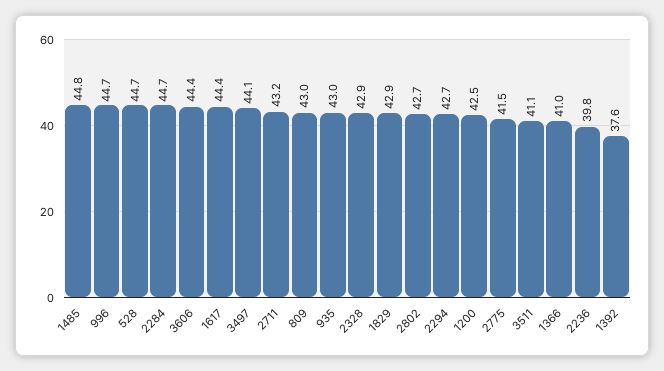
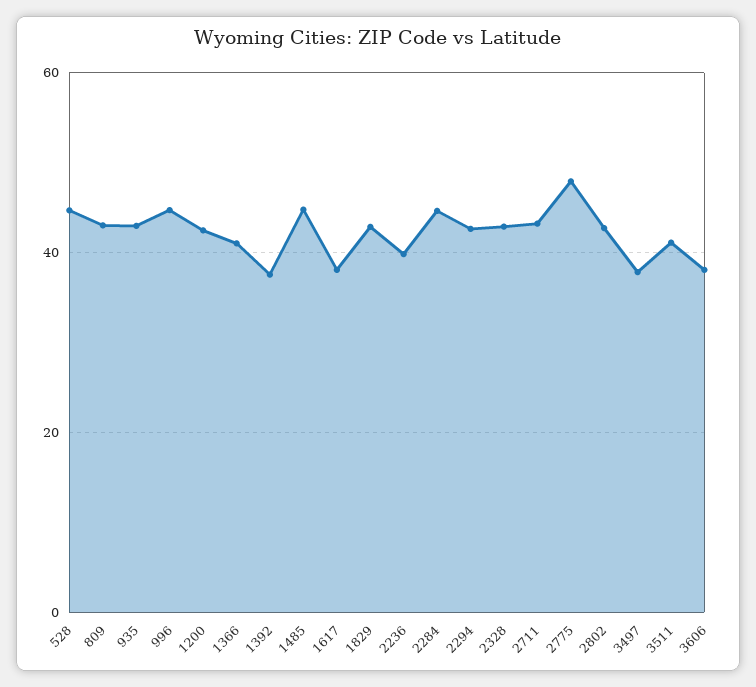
  {
    "1485": 44.8,
    "996": 44.7,
    "528": 44.7,
    "2284": 44.7,
-   "3606": 44.4,
+   "3606": 38,
-   "1617": 44.4,
+   "1617": 38,
-   "3497": 44.1,
+   "3497": 38,
    "2711": 43.2,
    "809": 43,
    "935": 43,
    "2328": 42.9,
    "1829": 42.9,
    "2802": 42.7,
    "2294": 42.7,
    "1200": 42.5,
-   "2775": 41.5,
+   "2775": 48,
    "3511": 41.1,
    "1366": 41,
    "2236": 39.8,
    "1392": 37.6
  }

